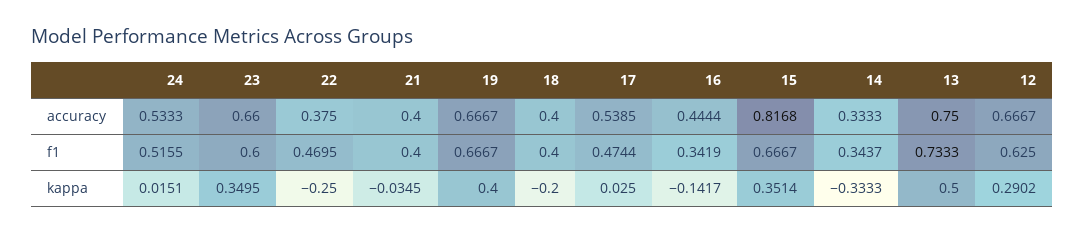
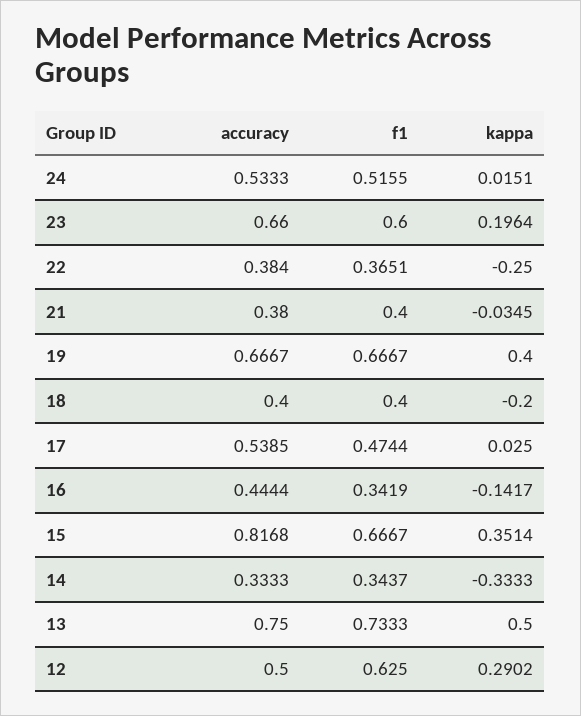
  {
    "24": {
      "accuracy": 0.5333,
      "f1": 0.5155,
      "kappa": 0.0151
    },
    "23": {
      "accuracy": 0.66,
      "f1": 0.6,
-     "kappa": 0.3495
+     "kappa": 0.1964
    },
    "22": {
-     "accuracy": 0.375,
+     "accuracy": 0.384,
-     "f1": 0.4695,
+     "f1": 0.3651,
      "kappa": -0.25
    },
    "21": {
-     "accuracy": 0.4,
+     "accuracy": 0.38,
      "f1": 0.4,
      "kappa": -0.0345
    },
    "19": {
      "accuracy": 0.6667,
      "f1": 0.6667,
      "kappa": 0.4
    },
    "18": {
      "accuracy": 0.4,
      "f1": 0.4,
      "kappa": -0.2
    },
    "17": {
      "accuracy": 0.5385,
      "f1": 0.4744,
      "kappa": 0.025
    },
    "16": {
      "accuracy": 0.4444,
      "f1": 0.3419,
      "kappa": -0.1417
    },
    "15": {
      "accuracy": 0.8168,
      "f1": 0.6667,
      "kappa": 0.3514
    },
    "14": {
      "accuracy": 0.3333,
      "f1": 0.3437,
      "kappa": -0.3333
    },
    "13": {
      "accuracy": 0.75,
      "f1": 0.7333,
      "kappa": 0.5
    },
    "12": {
-     "accuracy": 0.6667,
+     "accuracy": 0.5,
      "f1": 0.625,
      "kappa": 0.2902
    }
  }

